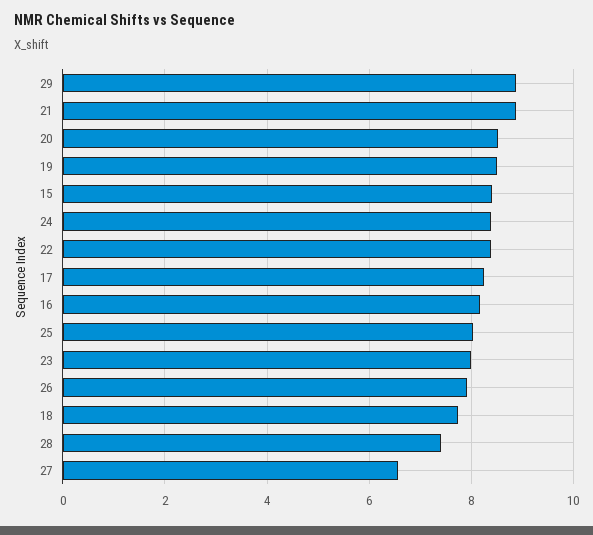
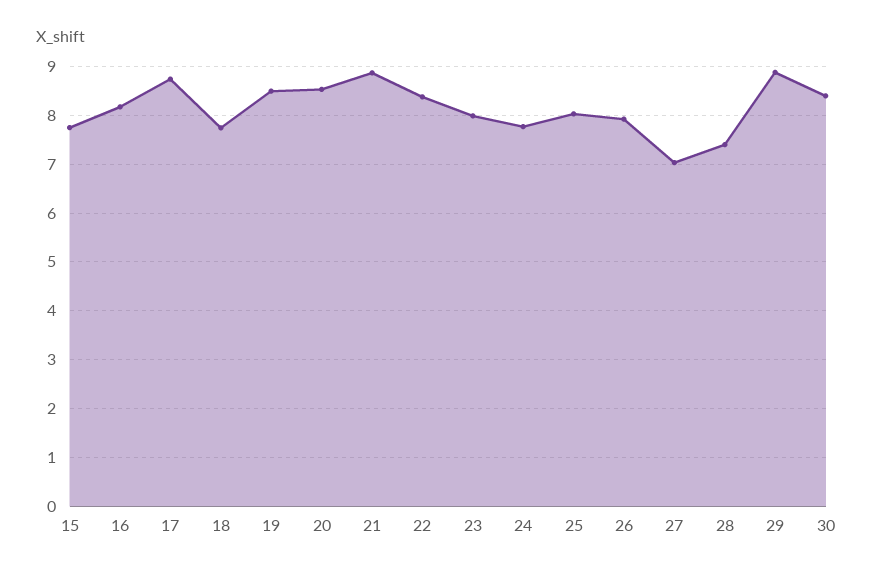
  {
    "29": 8.8,
    "21": 8.8,
    "20": 8.6,
    "19": 8.4,
-   "15": 8.4,
+   "15": 7.8,
-   "24": 8.4,
+   "24": 7.8,
    "22": 8.4,
-   "17": 8.2,
+   "17": 8.8,
    "16": 8.2,
    "25": 8,
    "23": 8,
    "26": 8,
    "18": 7.8,
    "28": 7.4,
-   "27": 6.6
+   "27": 7,
+   "30": 8.4
  }

